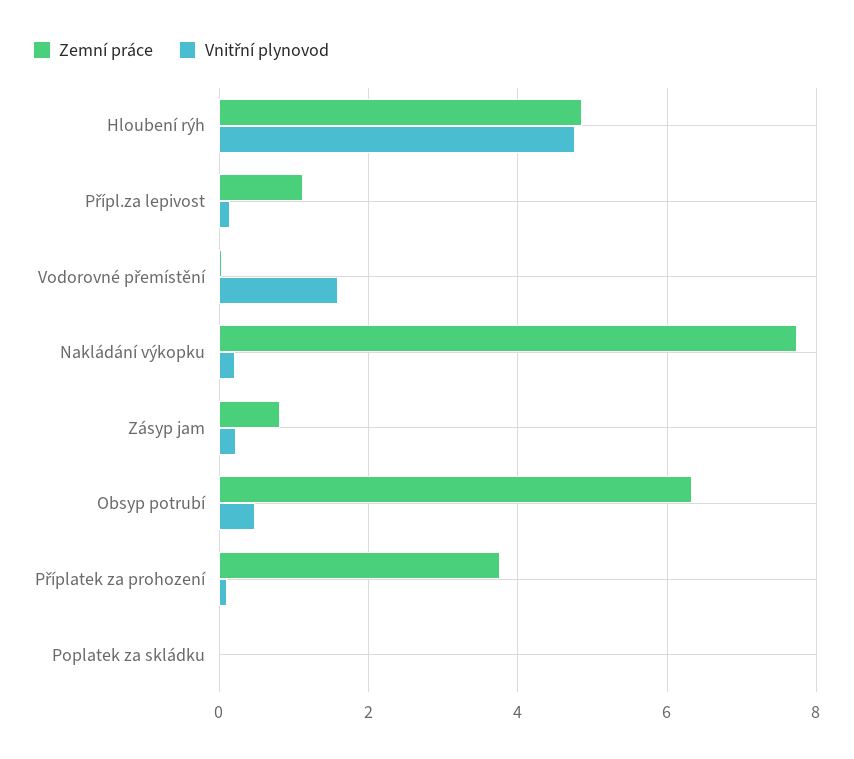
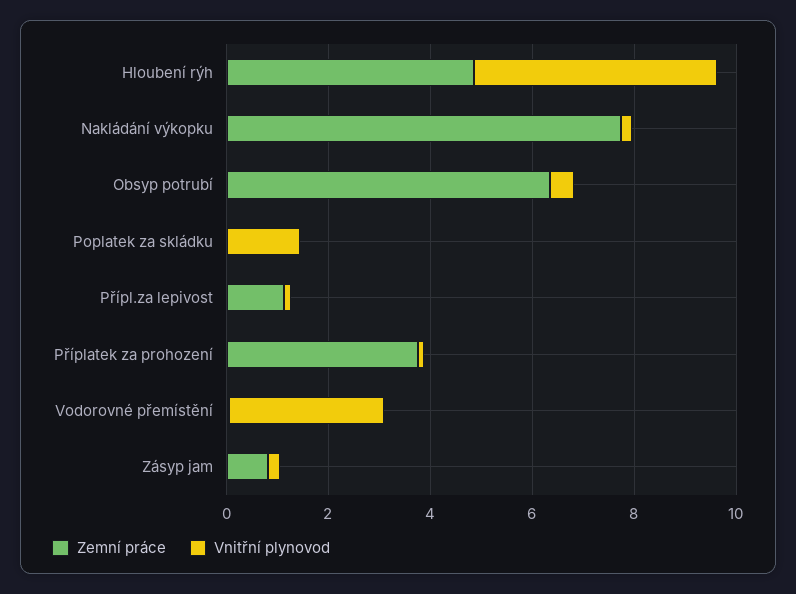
  {
    "Zemní práce": {
      "Hloubení rýh": 4.8,
      "Přípl.za lepivost": 1.2,
      "Vodorovné přemístění": 0,
      "Nakládání výkopku": 7.8,
      "Zásyp jam": 0.8,
      "Obsyp potrubí": 6.4,
      "Příplatek za prohození": 3.8,
      "Poplatek za skládku": 0
    },
    "Vnitřní plynovod": {
      "Hloubení rýh": 4.8,
      "Přípl.za lepivost": 0.2,
-     "Vodorovné přemístění": 1.6,
+     "Vodorovné přemístění": 3,
      "Nakládání výkopku": 0.2,
      "Zásyp jam": 0.2,
      "Obsyp potrubí": 0.4,
      "Příplatek za prohození": 0.2,
-     "Poplatek za skládku": 0
+     "Poplatek za skládku": 1.5
    }
  }

